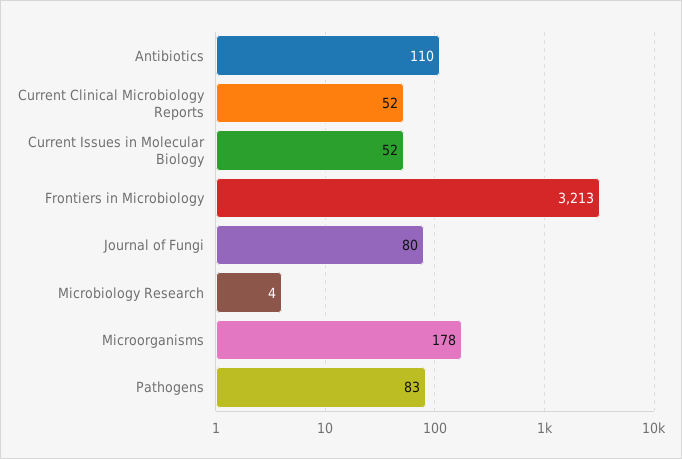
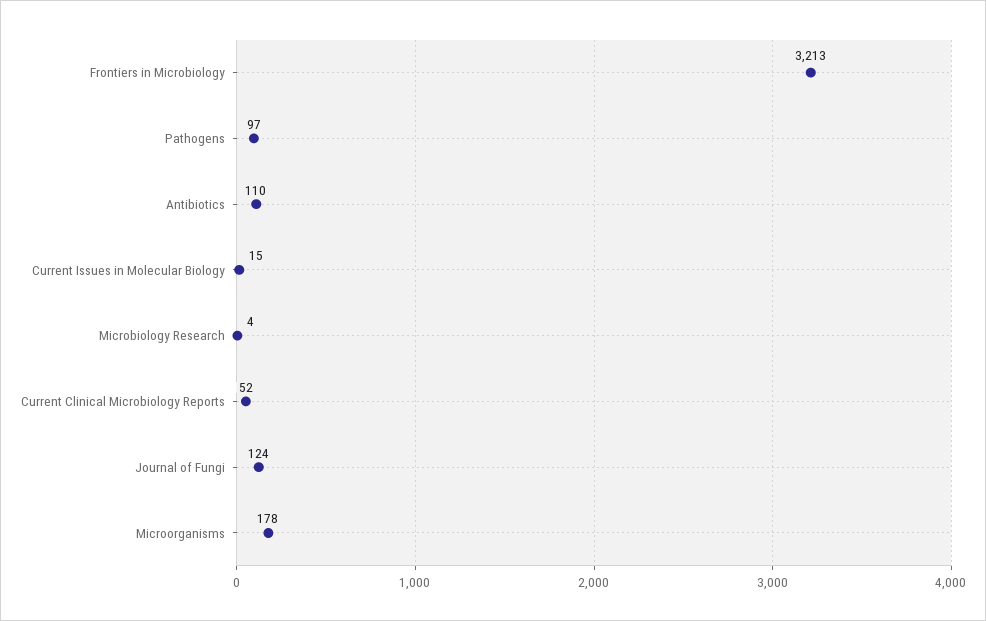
  {
    "Antibiotics": 110,
    "Current Clinical Microbiology Reports": 52,
-   "Current Issues in Molecular Biology": 52,
+   "Current Issues in Molecular Biology": 15,
    "Frontiers in Microbiology": 3213,
-   "Journal of Fungi": 80,
+   "Journal of Fungi": 124,
    "Microbiology Research": 4,
    "Microorganisms": 178,
-   "Pathogens": 83
+   "Pathogens": 97
  }

